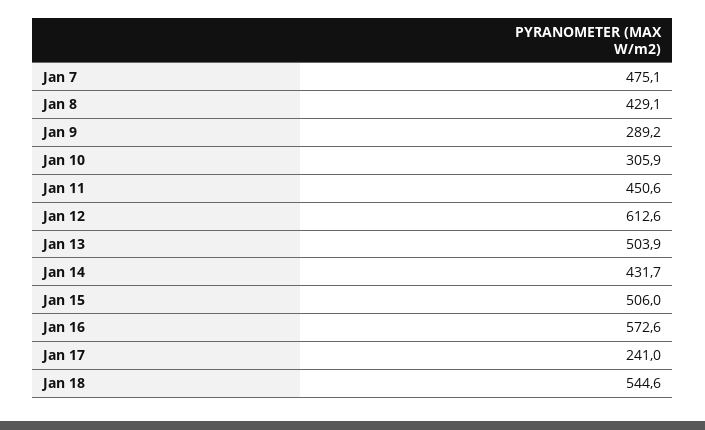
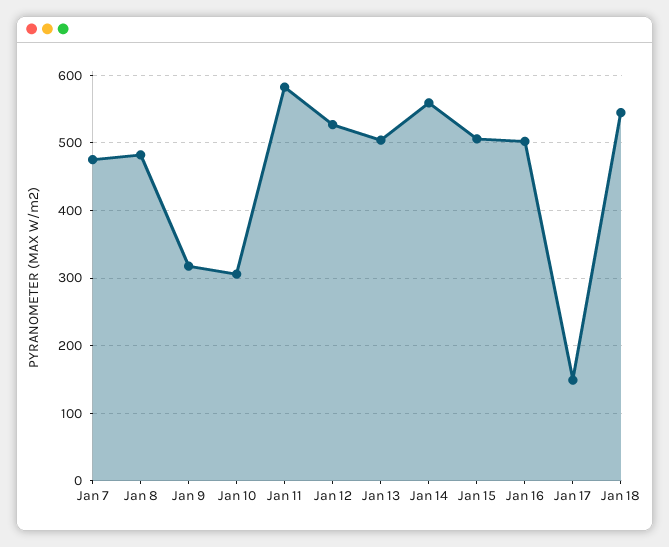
  {
    "Jan 7": 475.1,
-   "Jan 8": 429.1,
+   "Jan 8": 480,
-   "Jan 9": 289.2,
+   "Jan 9": 320,
    "Jan 10": 305.9,
-   "Jan 11": 450.6,
+   "Jan 11": 580,
-   "Jan 12": 612.6,
+   "Jan 12": 530,
    "Jan 13": 503.9,
-   "Jan 14": 431.7,
+   "Jan 14": 560,
    "Jan 15": 506,
-   "Jan 16": 572.6,
+   "Jan 16": 500,
-   "Jan 17": 241,
+   "Jan 17": 150,
    "Jan 18": 544.6
  }

